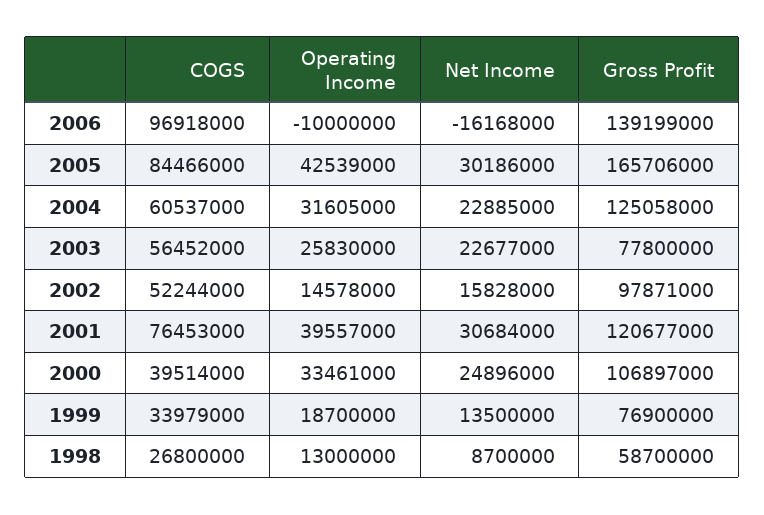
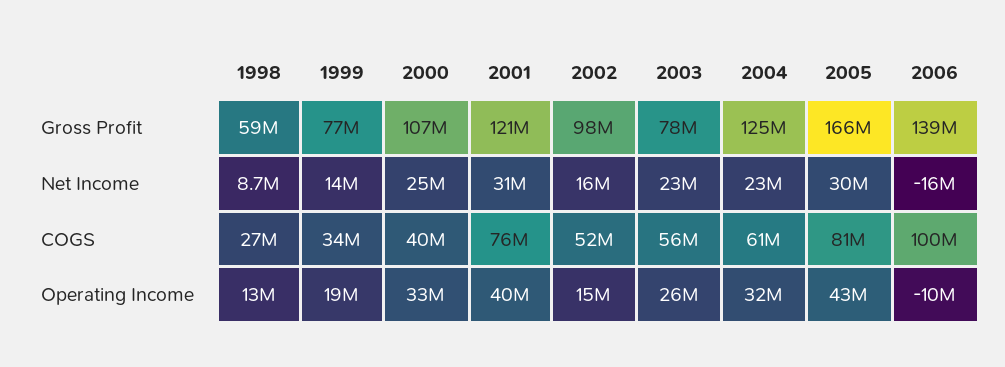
  {
    "COGS": {
-     "2006": 96918000,
+     "2006": 100000000,
-     "2005": 84466000,
+     "2005": 81000000,
      "2004": 60537000,
      "2003": 56452000,
      "2002": 52244000,
      "2001": 76453000,
      "2000": 39514000,
      "1999": 33979000,
      "1998": 26800000
    },
    "Operating Income": {
      "2006": -10000000,
      "2005": 42539000,
      "2004": 31605000,
      "2003": 25830000,
      "2002": 14578000,
      "2001": 39557000,
      "2000": 33461000,
      "1999": 18700000,
      "1998": 13000000
    },
    "Net Income": {
      "2006": -16168000,
      "2005": 30186000,
      "2004": 22885000,
      "2003": 22677000,
      "2002": 15828000,
      "2001": 30684000,
      "2000": 24896000,
      "1999": 13500000,
      "1998": 8700000
    },
    "Gross Profit": {
      "2006": 139199000,
      "2005": 165706000,
      "2004": 125058000,
      "2003": 77800000,
      "2002": 97871000,
      "2001": 120677000,
      "2000": 106897000,
      "1999": 76900000,
      "1998": 58700000
    }
  }

